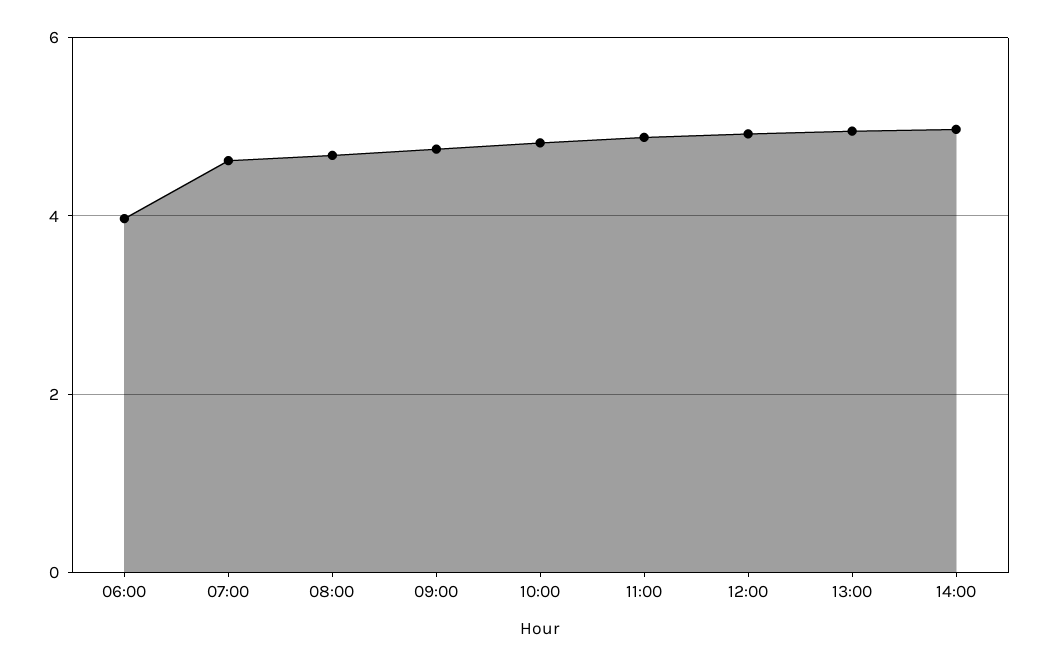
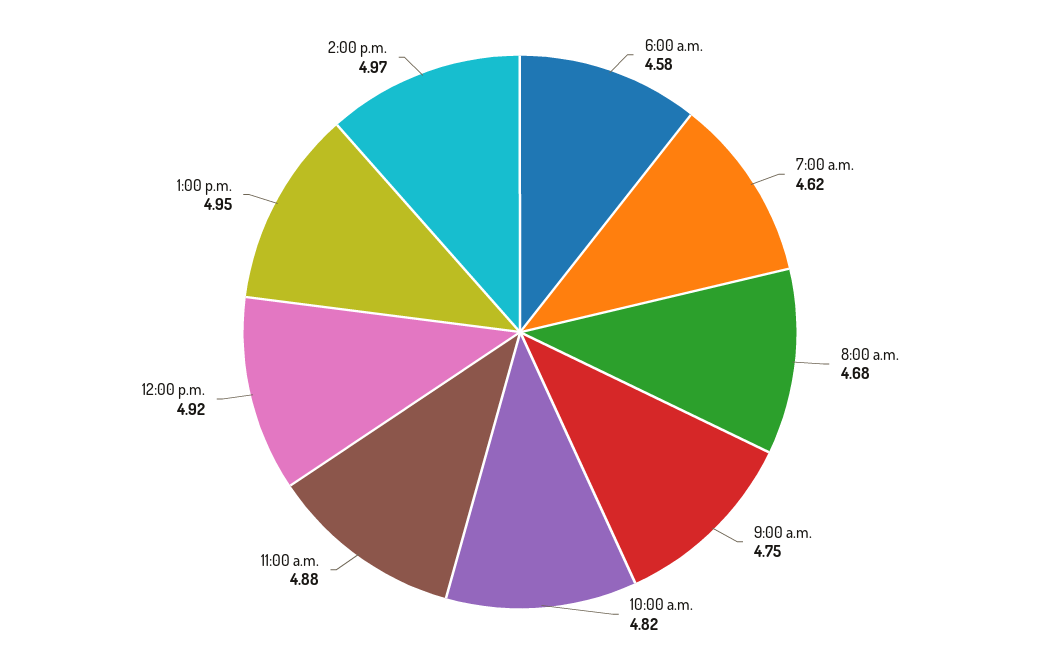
  {
-   "06:00": 4,
+   "06:00": 4.58,
    "07:00": 4.62,
    "08:00": 4.68,
    "09:00": 4.75,
    "10:00": 4.82,
    "11:00": 4.88,
    "12:00": 4.92,
    "13:00": 4.95,
    "14:00": 4.97
  }

